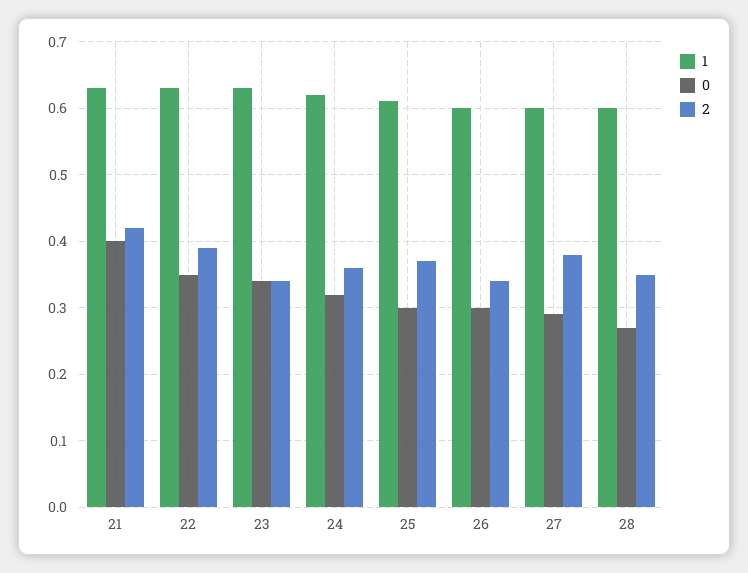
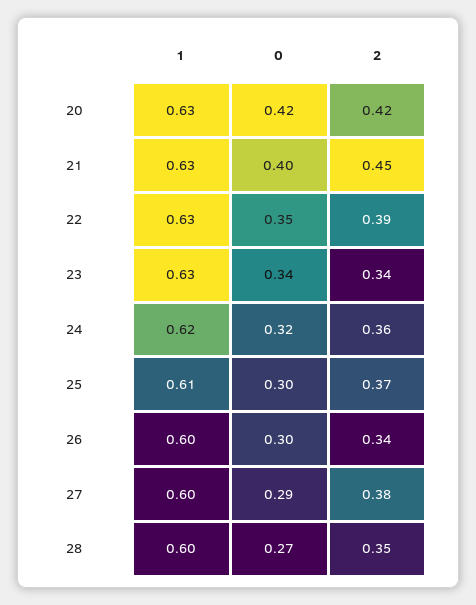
  {
    "1": {
      "21": 0.63,
      "22": 0.63,
      "23": 0.63,
      "24": 0.62,
      "25": 0.61,
      "26": 0.6,
      "27": 0.6,
-     "28": 0.6
+     "28": 0.6,
+     "20": 0.63
    },
    "0": {
      "21": 0.4,
      "22": 0.35,
      "23": 0.34,
      "24": 0.32,
      "25": 0.3,
      "26": 0.3,
      "27": 0.29,
-     "28": 0.27
+     "28": 0.27,
+     "20": 0.42
    },
    "2": {
-     "21": 0.42,
+     "21": 0.45,
      "22": 0.39,
      "23": 0.34,
      "24": 0.36,
      "25": 0.37,
      "26": 0.34,
      "27": 0.38,
-     "28": 0.35
+     "28": 0.35,
+     "20": 0.42
    }
  }

